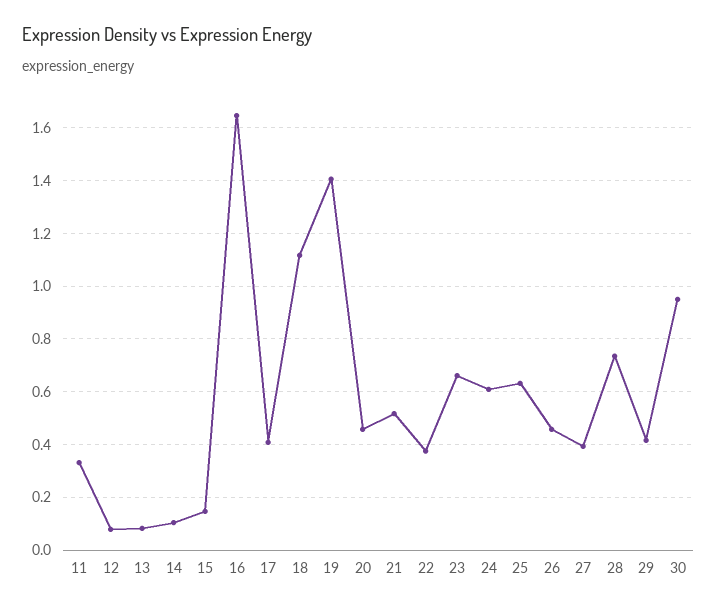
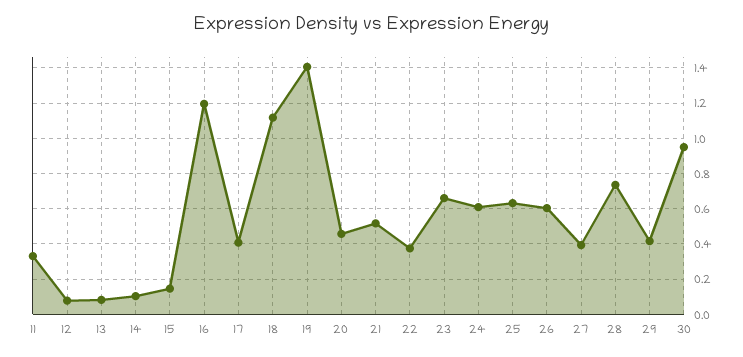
  {
    "11": 0.325,
    "12": 0.075,
    "13": 0.075,
    "14": 0.1,
    "15": 0.15,
-   "16": 1.65,
+   "16": 1.2,
    "17": 0.4,
    "18": 1.125,
    "19": 1.4,
    "20": 0.45,
    "21": 0.525,
    "22": 0.375,
    "23": 0.65,
    "24": 0.6,
    "25": 0.625,
-   "26": 0.45,
+   "26": 0.6,
    "27": 0.4,
    "28": 0.725,
    "29": 0.425,
    "30": 0.95
  }

